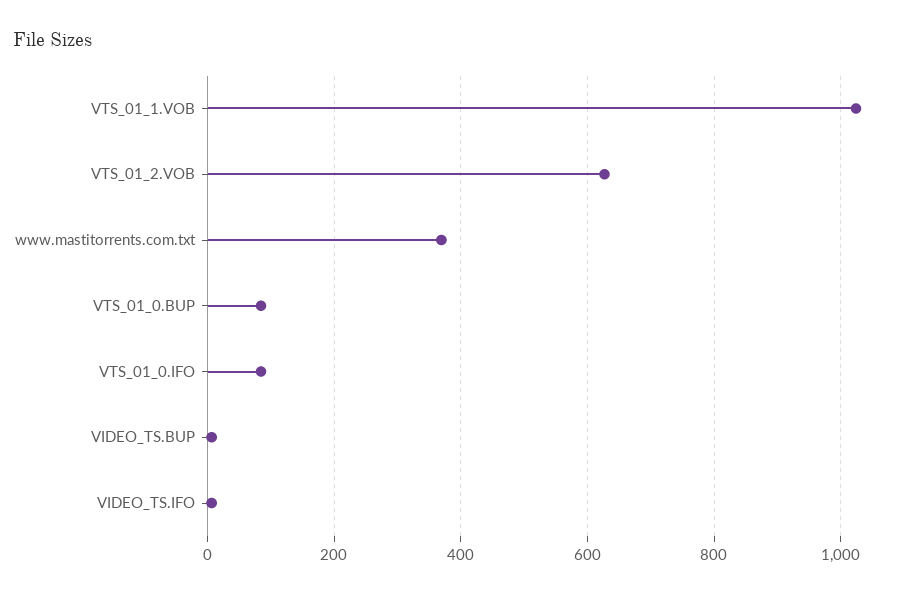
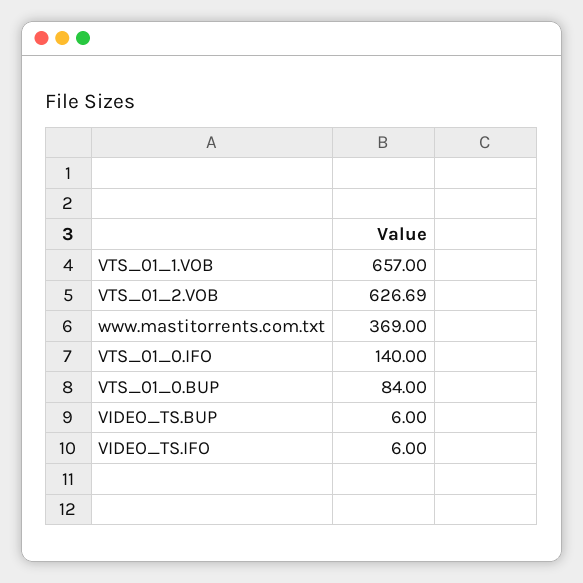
  {
-   "VTS_01_1.VOB": 1020,
+   "VTS_01_1.VOB": 657,
    "VTS_01_2.VOB": 626.69,
    "www.mastitorrents.com.txt": 369,
    "VTS_01_0.BUP": 84,
-   "VTS_01_0.IFO": 80,
+   "VTS_01_0.IFO": 140,
    "VIDEO_TS.BUP": 6,
    "VIDEO_TS.IFO": 6
  }

